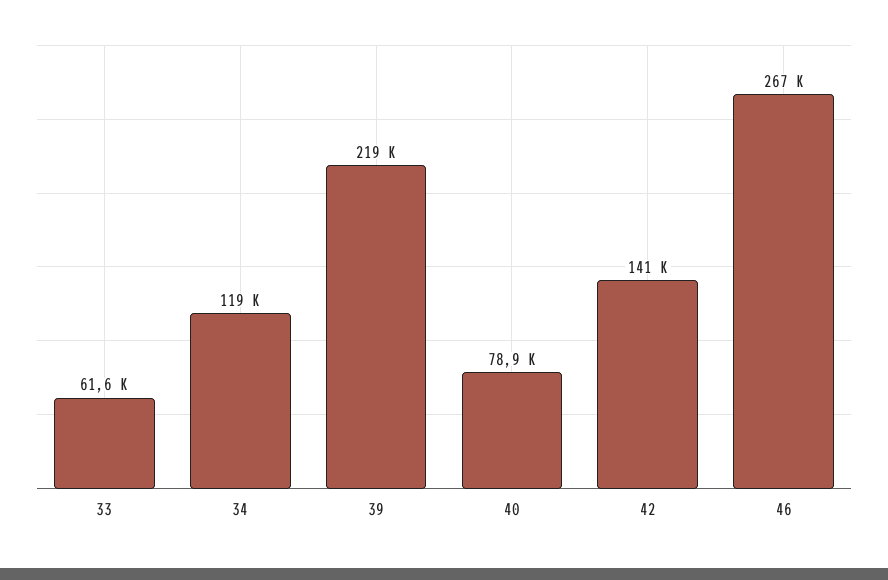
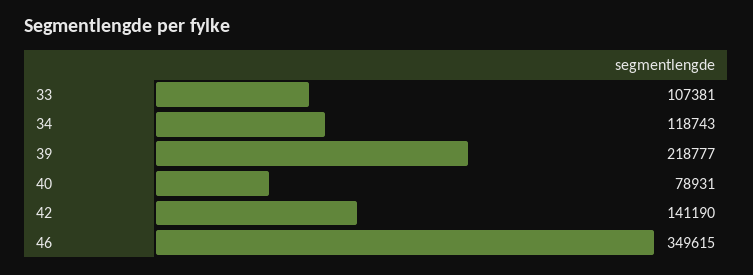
  {
-   "33": 61600,
+   "33": 107381,
    "34": 118743,
    "39": 218777,
    "40": 78931,
    "42": 141190,
-   "46": 267000
+   "46": 349615
  }

